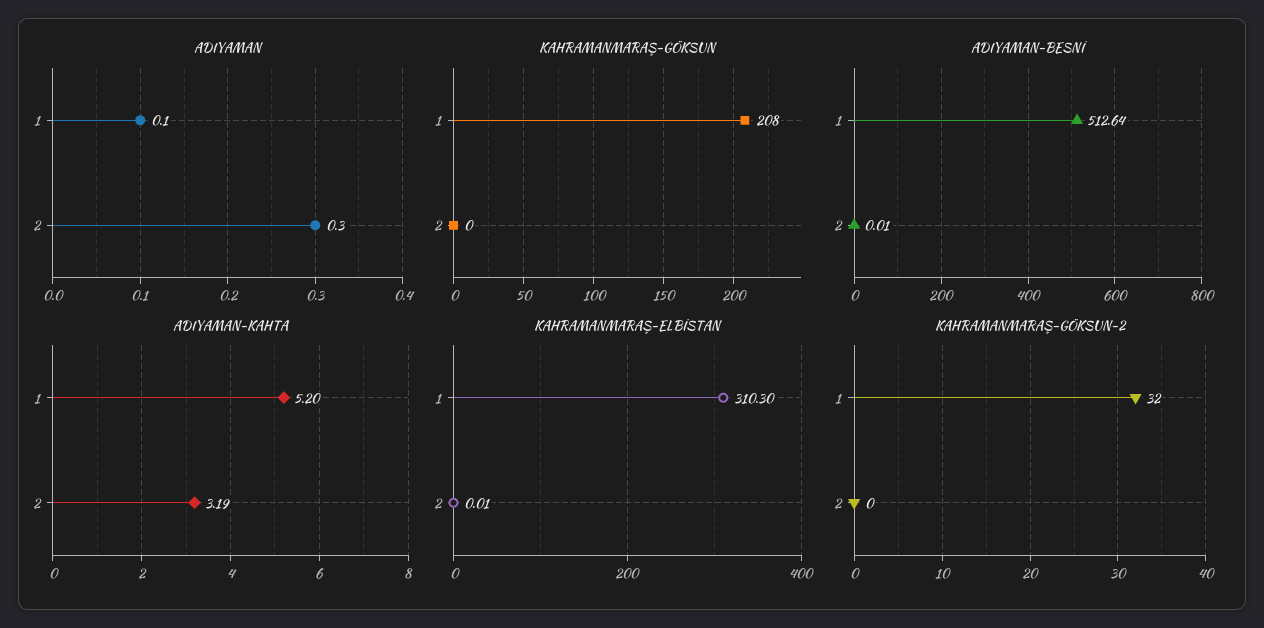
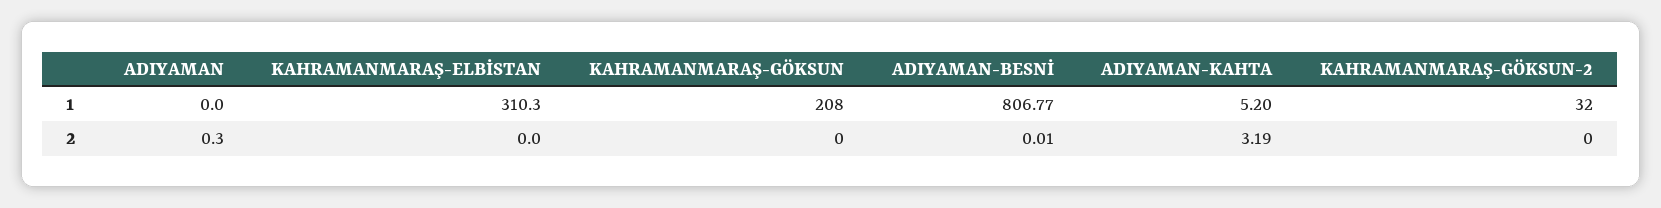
  {
    "ADIYAMAN": {
-     "1": 0.1,
+     "1": 0,
      "2": 0.3
    },
    "KAHRAMANMARAŞ-GÖKSUN": {
      "1": 208,
      "2": 0
    },
    "ADIYAMAN-BESNİ": {
-     "1": 512.64,
+     "1": 806.77,
      "2": 0.01
    },
    "ADIYAMAN-KAHTA": {
      "1": 5.2,
      "2": 3.19
    },
    "KAHRAMANMARAŞ-ELBİSTAN": {
      "1": 310.3,
-     "2": 0.01
+     "2": 0
    },
    "KAHRAMANMARAŞ-GÖKSUN-2": {
      "1": 32,
      "2": 0
    }
  }

